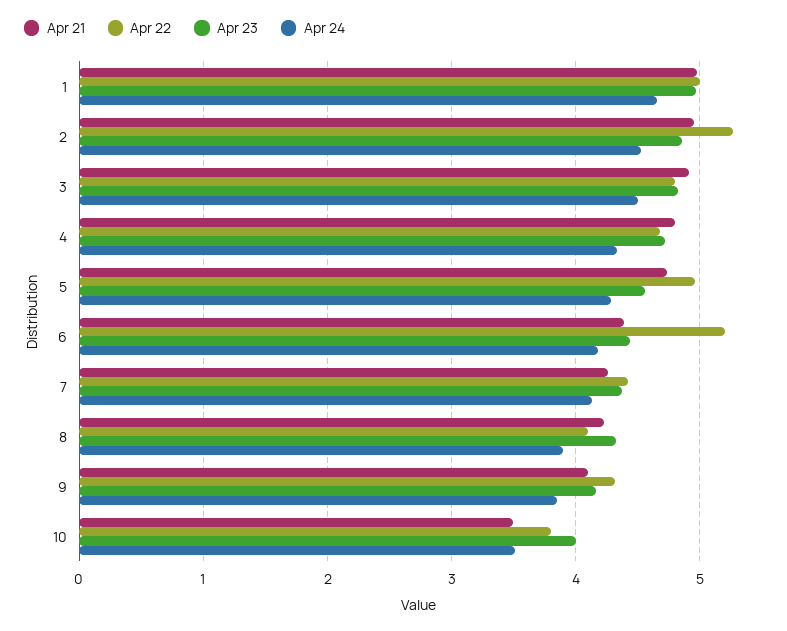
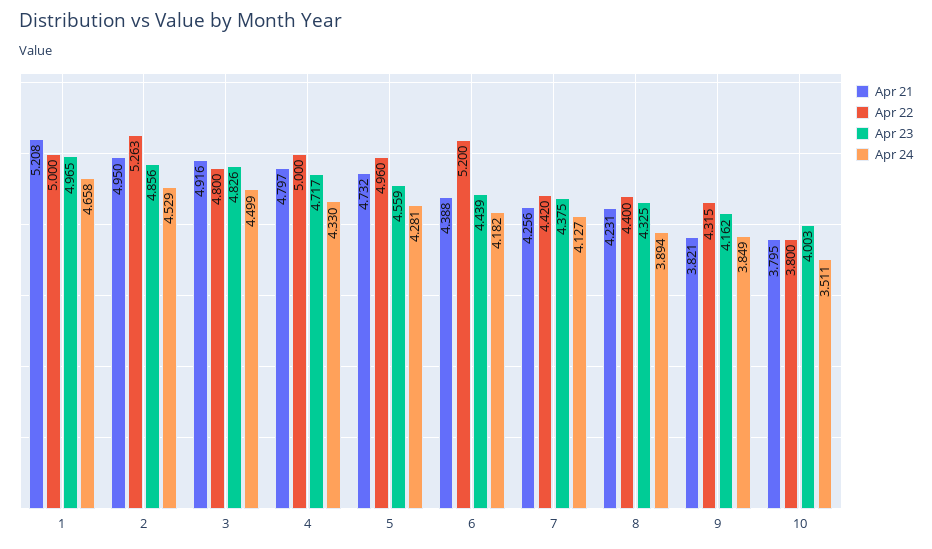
  {
    "Apr 21": {
-     "1": 5,
+     "1": 5.208,
      "2": 4.95,
      "3": 4.916,
      "4": 4.797,
      "5": 4.732,
      "6": 4.388,
      "7": 4.256,
      "8": 4.231,
-     "9": 4.1,
+     "9": 3.821,
-     "10": 3.5
+     "10": 3.795
    },
    "Apr 22": {
      "1": 5,
      "2": 5.263,
      "3": 4.8,
-     "4": 4.7,
+     "4": 5,
      "5": 4.96,
      "6": 5.2,
      "7": 4.42,
-     "8": 4.1,
+     "8": 4.4,
      "9": 4.315,
      "10": 3.8
    },
    "Apr 23": {
      "1": 4.965,
      "2": 4.856,
      "3": 4.826,
      "4": 4.717,
      "5": 4.559,
      "6": 4.439,
      "7": 4.375,
      "8": 4.325,
      "9": 4.162,
      "10": 4.003
    },
    "Apr 24": {
      "1": 4.658,
      "2": 4.529,
      "3": 4.499,
      "4": 4.33,
      "5": 4.281,
      "6": 4.182,
      "7": 4.127,
      "8": 3.894,
      "9": 3.849,
      "10": 3.511
    }
  }

